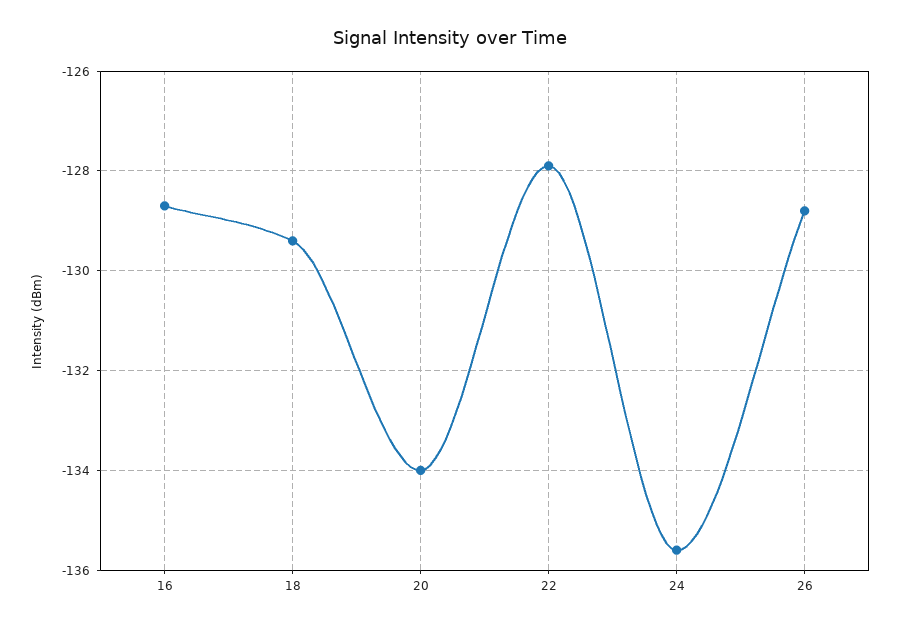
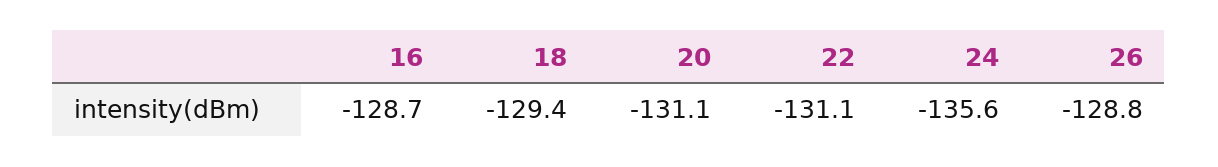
  {
    "16": -128.7,
    "18": -129.4,
-   "20": -134,
+   "20": -131.1,
-   "22": -128,
+   "22": -131.1,
    "24": -135.6,
    "26": -128.8
  }

